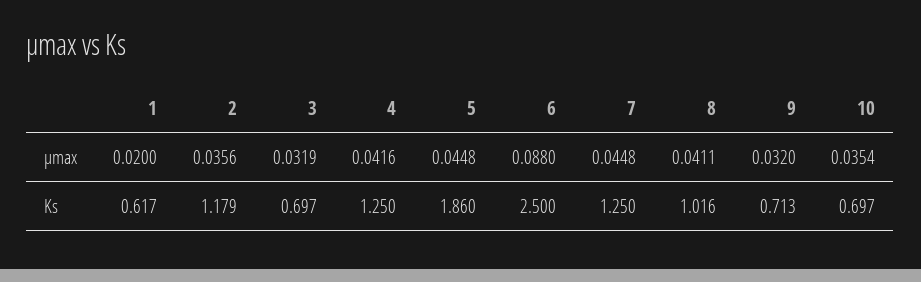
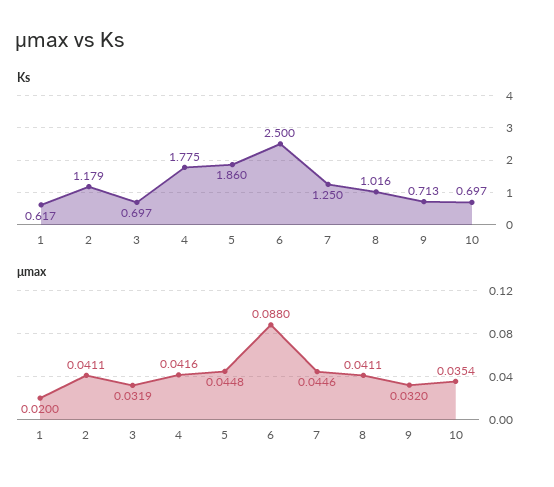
  {
    "μmax": {
      "1": 0.02,
-     "2": 0.0356,
+     "2": 0.0411,
      "3": 0.0319,
      "4": 0.0416,
      "5": 0.0448,
      "6": 0.088,
-     "7": 0.0448,
+     "7": 0.0446,
      "8": 0.0411,
      "9": 0.032,
      "10": 0.0354
    },
    "Ks": {
      "1": 0.617,
      "2": 1.179,
      "3": 0.697,
-     "4": 1.25,
+     "4": 1.775,
      "5": 1.86,
      "6": 2.5,
      "7": 1.25,
      "8": 1.016,
      "9": 0.713,
      "10": 0.697
    }
  }

